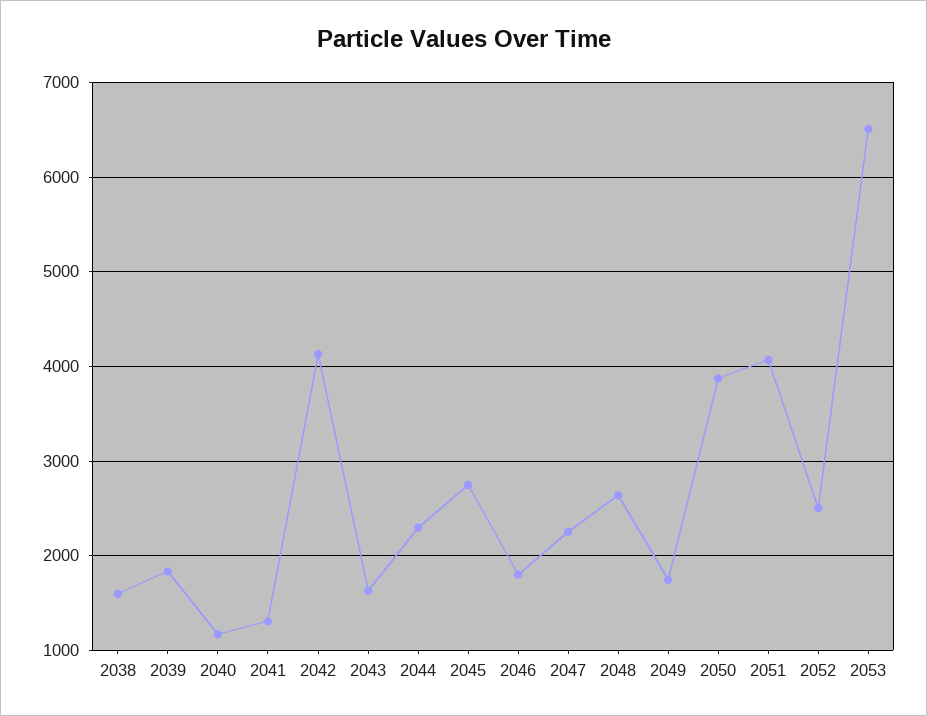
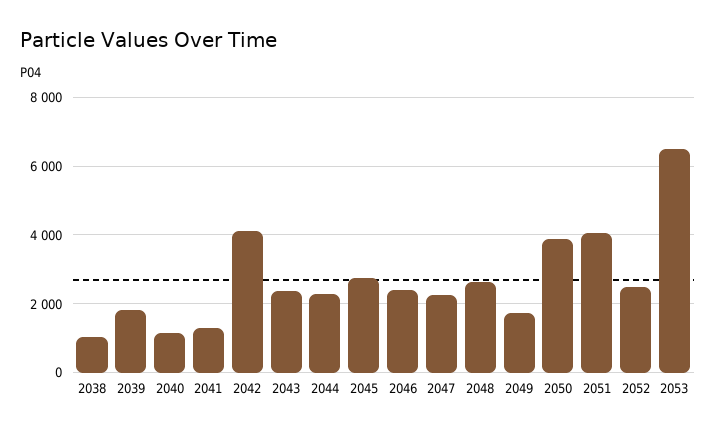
  {
-   "2038": 1600,
+   "2038": 1000,
    "2039": 1800,
    "2040": 1200,
    "2041": 1300,
    "2042": 4100,
-   "2043": 1600,
+   "2043": 2400,
    "2044": 2300,
    "2045": 2700,
-   "2046": 1800,
+   "2046": 2400,
    "2047": 2300,
    "2048": 2600,
    "2049": 1700,
    "2050": 3900,
    "2051": 4100,
    "2052": 2500,
    "2053": 6500
  }

